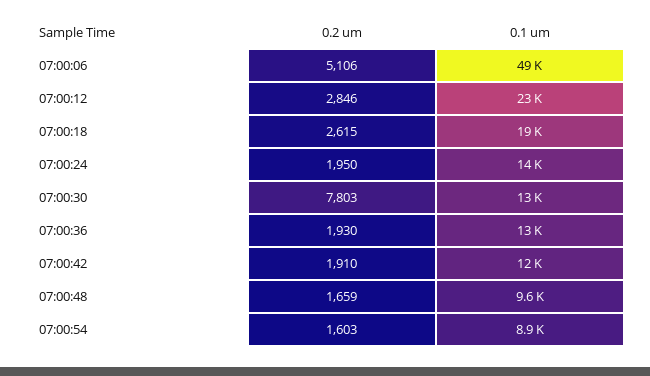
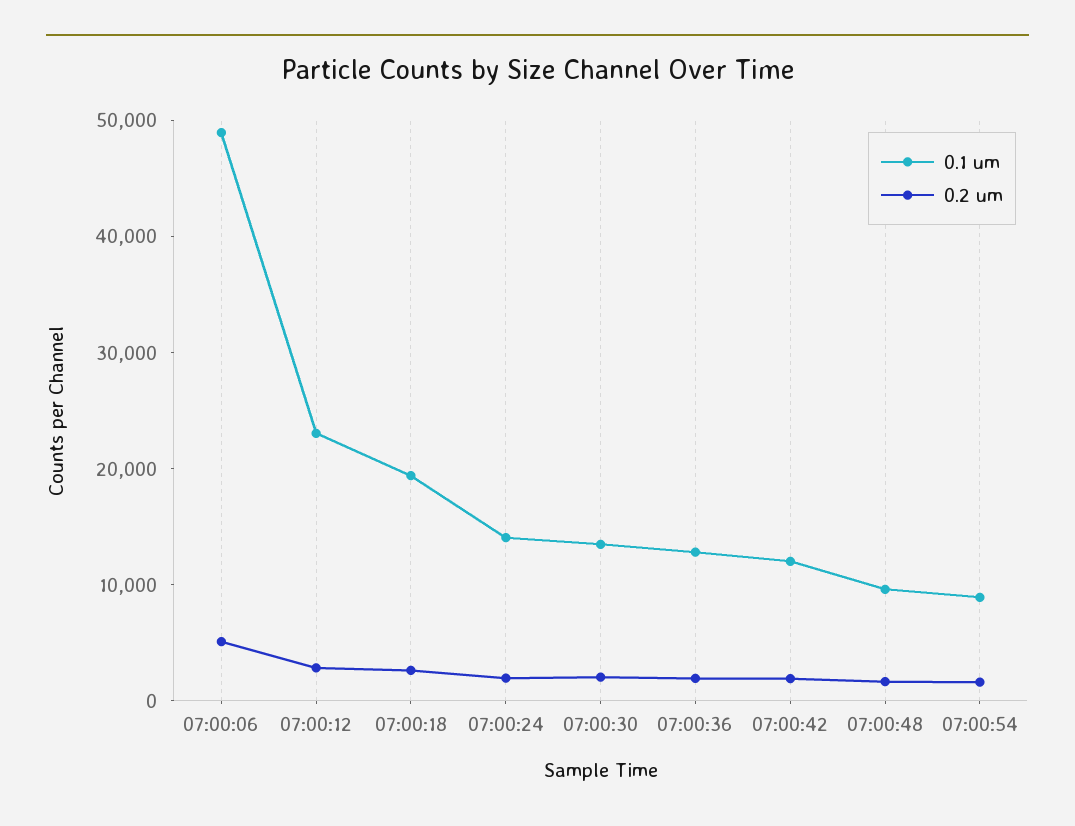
  {
    "0.2 um": {
      "07:00:06": 5106,
      "07:00:12": 2846,
      "07:00:18": 2615,
      "07:00:24": 1950,
-     "07:00:30": 7803,
+     "07:00:30": 2000,
      "07:00:36": 1930,
      "07:00:42": 1910,
      "07:00:48": 1659,
      "07:00:54": 1603
    },
    "0.1 um": {
      "07:00:06": 49000,
      "07:00:12": 23000,
      "07:00:18": 19000,
      "07:00:24": 14000,
      "07:00:30": 13000,
      "07:00:36": 13000,
      "07:00:42": 12000,
      "07:00:48": 9600,
      "07:00:54": 8900
    }
  }

